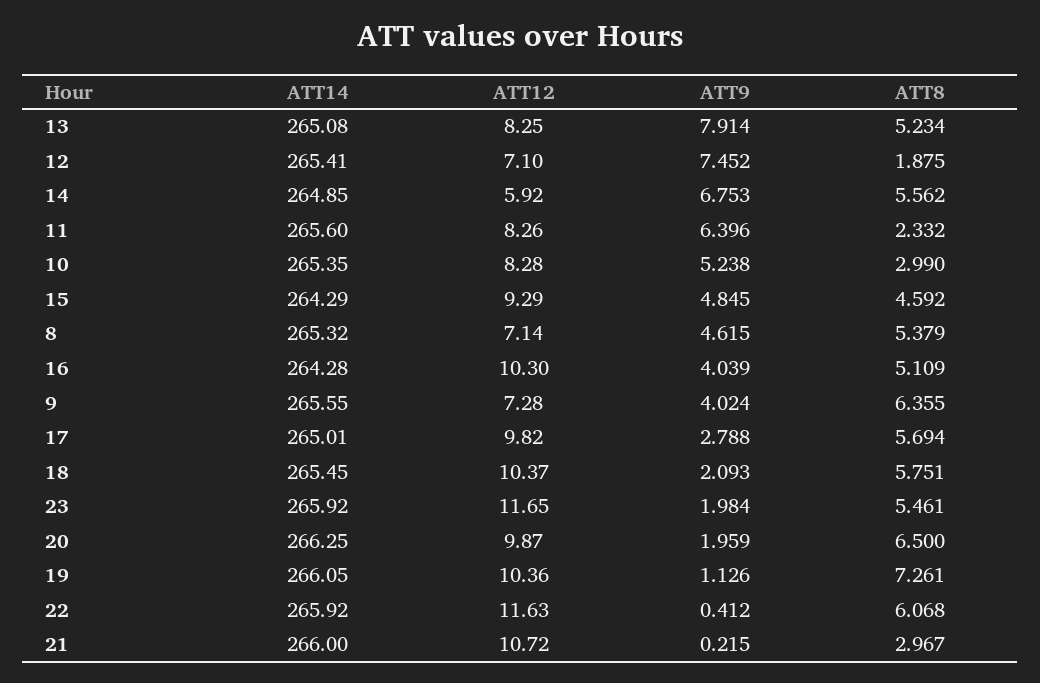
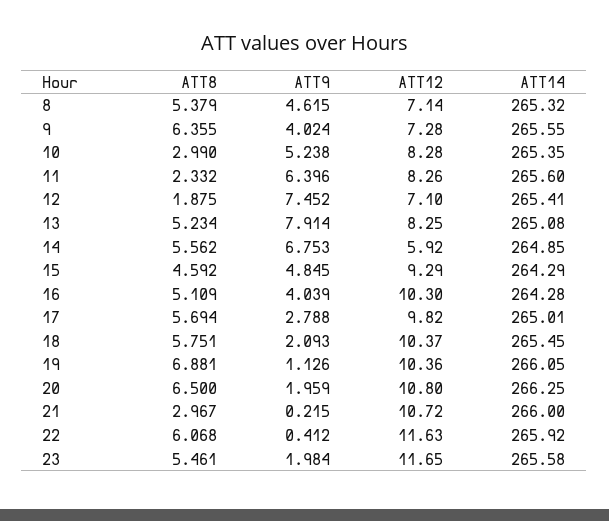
  {
    "ATT14": {
      "13": 265.08,
      "12": 265.41,
      "14": 264.85,
      "11": 265.6,
      "10": 265.35,
      "15": 264.29,
      "8": 265.32,
      "16": 264.28,
      "9": 265.55,
      "17": 265.01,
      "18": 265.45,
-     "23": 265.92,
+     "23": 265.58,
      "20": 266.25,
      "19": 266.05,
      "22": 265.92,
      "21": 266
    },
    "ATT12": {
      "13": 8.25,
      "12": 7.1,
      "14": 5.92,
      "11": 8.26,
      "10": 8.28,
      "15": 9.29,
      "8": 7.14,
      "16": 10.3,
      "9": 7.28,
      "17": 9.82,
      "18": 10.37,
      "23": 11.65,
-     "20": 9.87,
+     "20": 10.8,
      "19": 10.36,
      "22": 11.63,
      "21": 10.72
    },
    "ATT9": {
      "13": 7.914,
      "12": 7.452,
      "14": 6.753,
      "11": 6.396,
      "10": 5.238,
      "15": 4.845,
      "8": 4.615,
      "16": 4.039,
      "9": 4.024,
      "17": 2.788,
      "18": 2.093,
      "23": 1.984,
      "20": 1.959,
      "19": 1.126,
      "22": 0.412,
      "21": 0.215
    },
    "ATT8": {
      "13": 5.234,
      "12": 1.875,
      "14": 5.562,
      "11": 2.332,
      "10": 2.99,
      "15": 4.592,
      "8": 5.379,
      "16": 5.109,
      "9": 6.355,
      "17": 5.694,
      "18": 5.751,
      "23": 5.461,
      "20": 6.5,
-     "19": 7.261,
+     "19": 6.881,
      "22": 6.068,
      "21": 2.967
    }
  }

